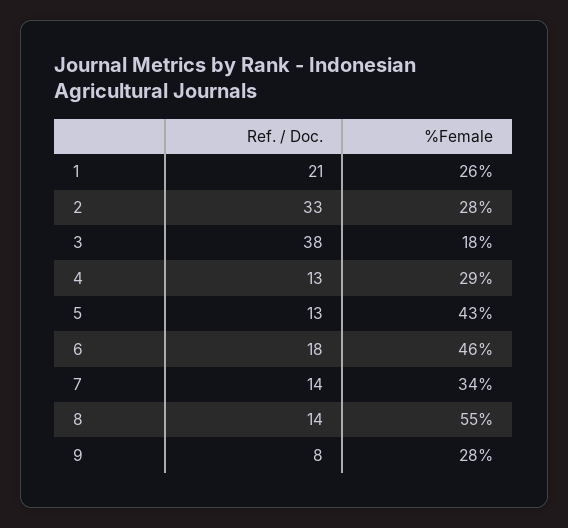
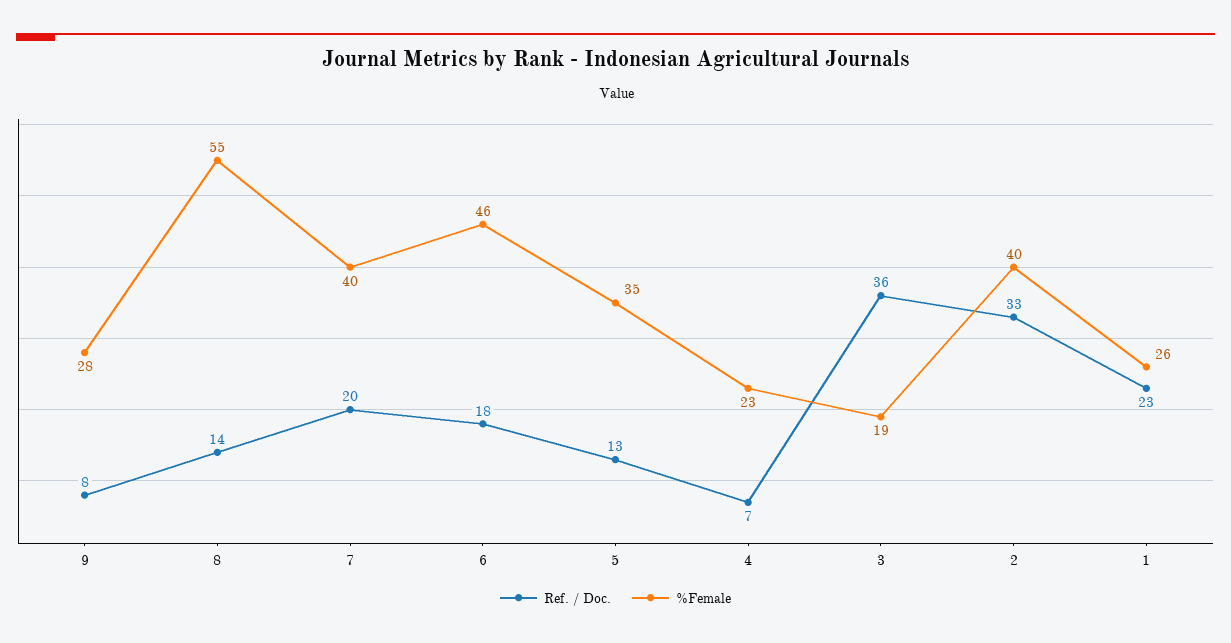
  {
    "Ref. / Doc.": {
-     "1": 21,
+     "1": 23,
      "2": 33,
-     "3": 38,
+     "3": 36,
-     "4": 13,
+     "4": 7,
      "5": 13,
      "6": 18,
-     "7": 14,
+     "7": 20,
      "8": 14,
      "9": 8
    },
    "%Female": {
      "1": 26,
-     "2": 28,
+     "2": 40,
-     "3": 18,
+     "3": 19,
-     "4": 29,
+     "4": 23,
-     "5": 43,
+     "5": 35,
      "6": 46,
-     "7": 34,
+     "7": 40,
      "8": 55,
      "9": 28
    }
  }

